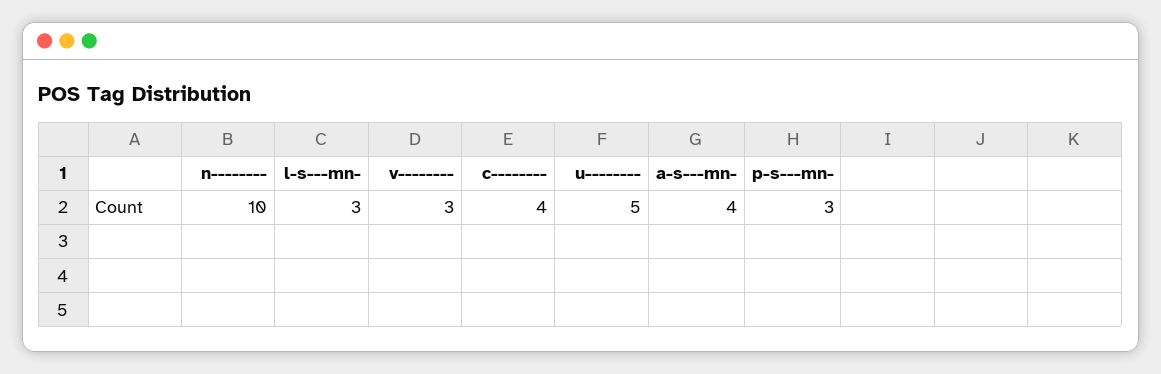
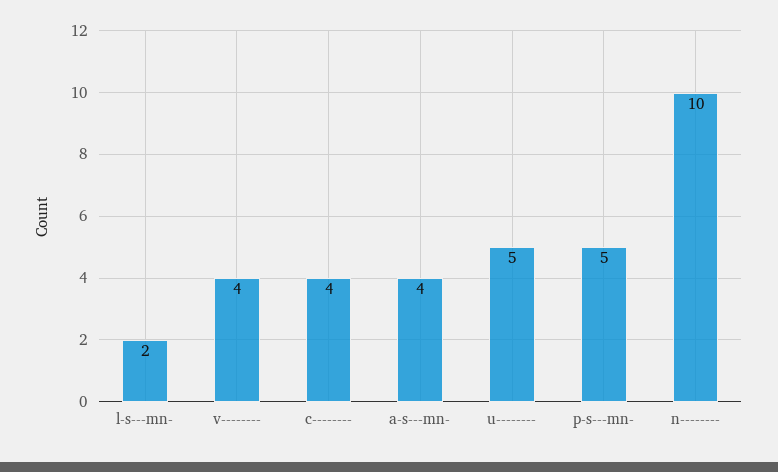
  {
    "n--------": 10,
-   "l-s---mn-": 3,
+   "l-s---mn-": 2,
-   "v--------": 3,
+   "v--------": 4,
    "c--------": 4,
    "u--------": 5,
    "a-s---mn-": 4,
-   "p-s---mn-": 3
+   "p-s---mn-": 5
  }

